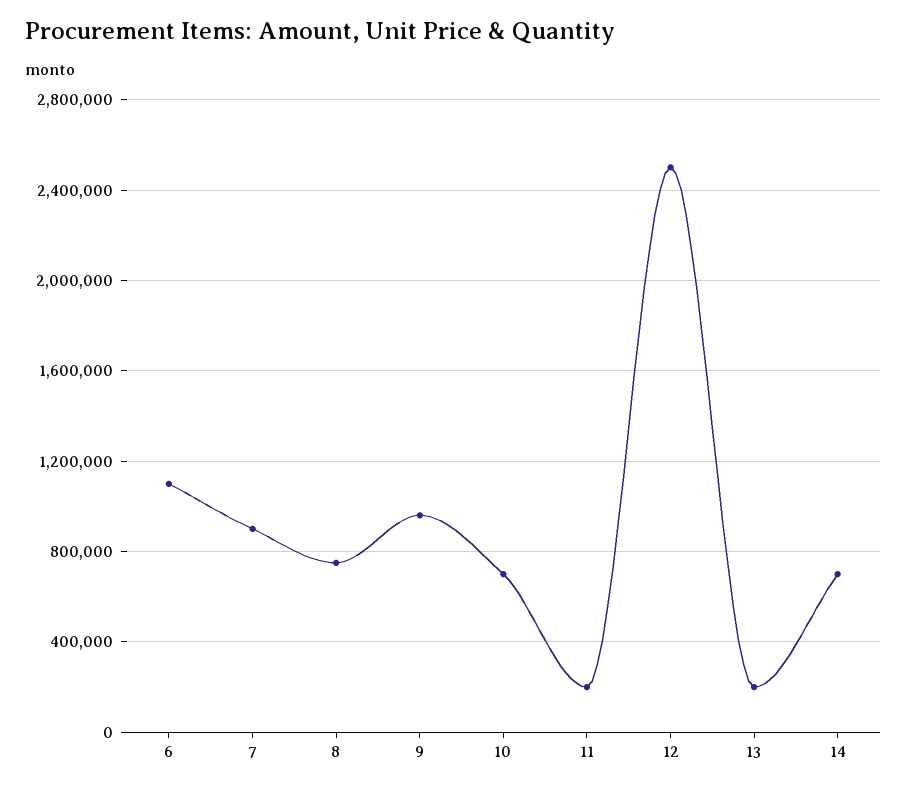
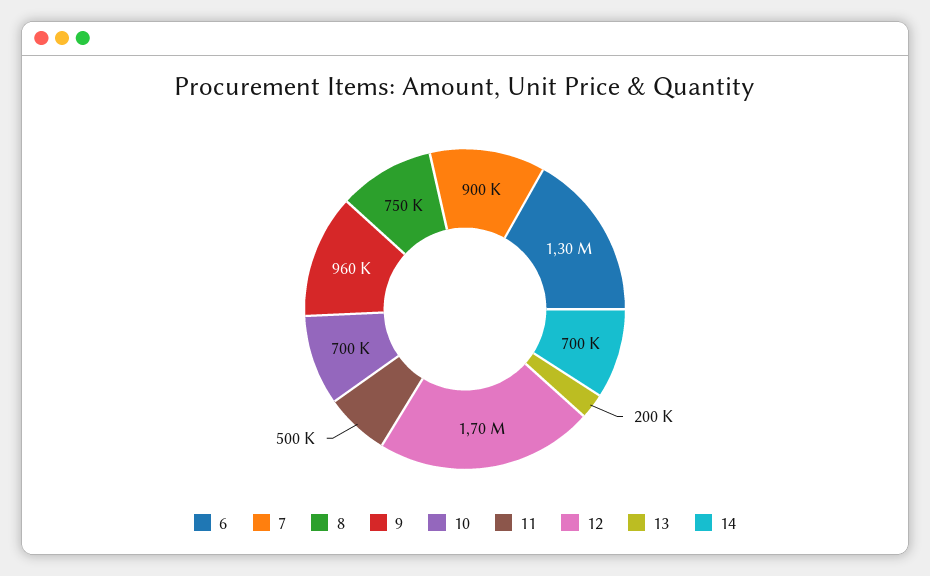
  {
-   "6": 1100000,
+   "6": 1300000,
    "7": 900000,
    "8": 750000,
    "9": 960000,
    "10": 700000,
-   "11": 200000,
+   "11": 500000,
-   "12": 2500000,
+   "12": 1700000,
    "13": 200000,
    "14": 700000
  }

